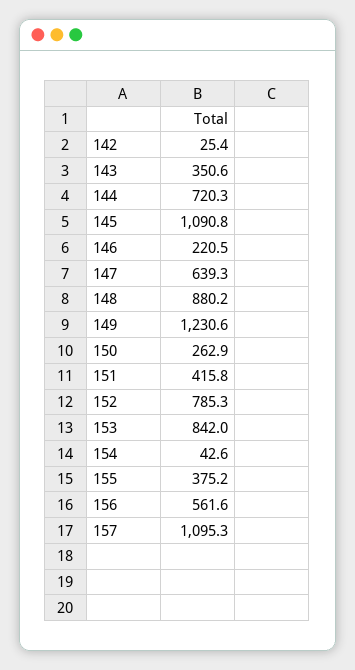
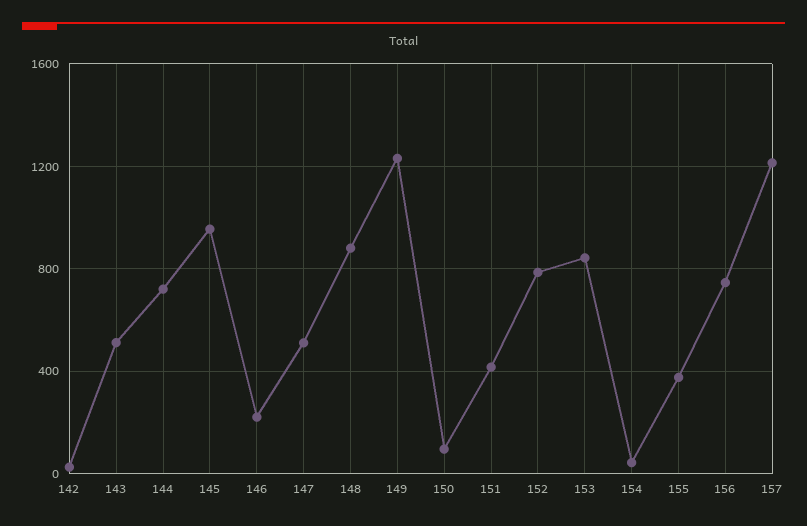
  {
    "142": 25.4,
-   "143": 350.6,
+   "143": 500,
    "144": 720.3,
-   "145": 1090.8,
+   "145": 950,
    "146": 220.5,
-   "147": 639.3,
+   "147": 500,
    "148": 880.2,
    "149": 1230.6,
-   "150": 262.9,
+   "150": 100,
    "151": 415.8,
    "152": 785.3,
    "153": 842,
    "154": 42.6,
    "155": 375.2,
-   "156": 561.6,
+   "156": 750,
-   "157": 1095.3
+   "157": 1200
  }

